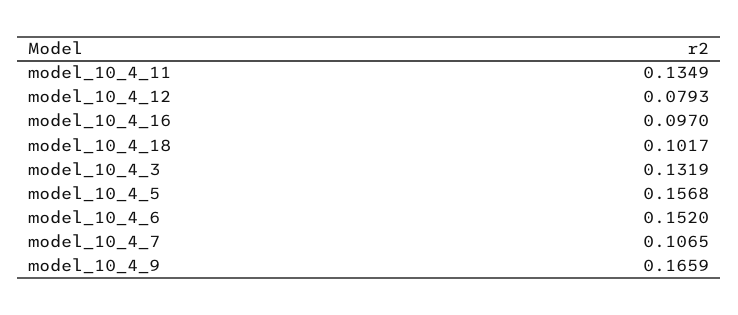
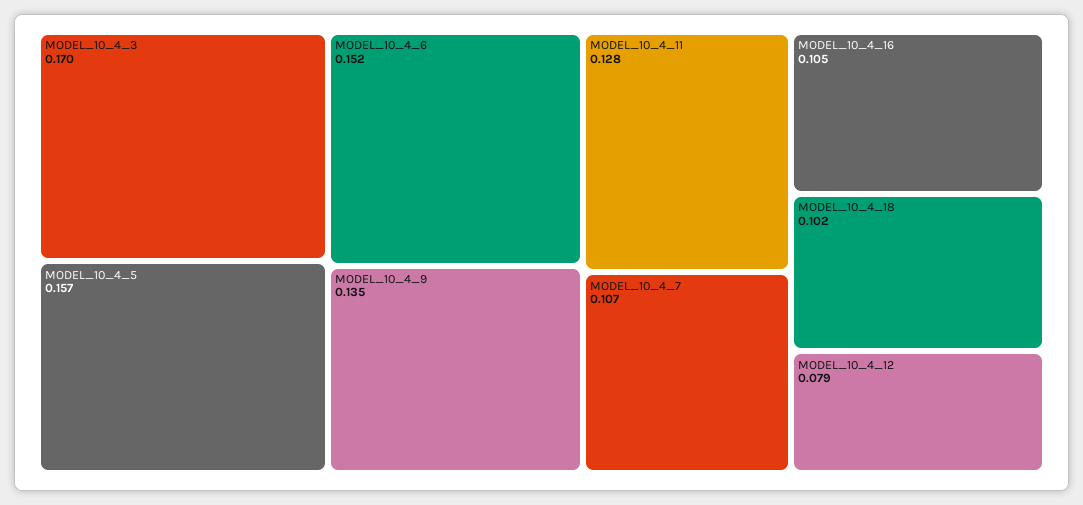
  {
-   "model_10_4_11": 0.1349,
+   "model_10_4_11": 0.128,
    "model_10_4_12": 0.0793,
-   "model_10_4_16": 0.097,
+   "model_10_4_16": 0.105,
    "model_10_4_18": 0.1017,
-   "model_10_4_3": 0.1319,
+   "model_10_4_3": 0.17,
    "model_10_4_5": 0.1568,
    "model_10_4_6": 0.152,
    "model_10_4_7": 0.1065,
-   "model_10_4_9": 0.1659
+   "model_10_4_9": 0.135
  }

